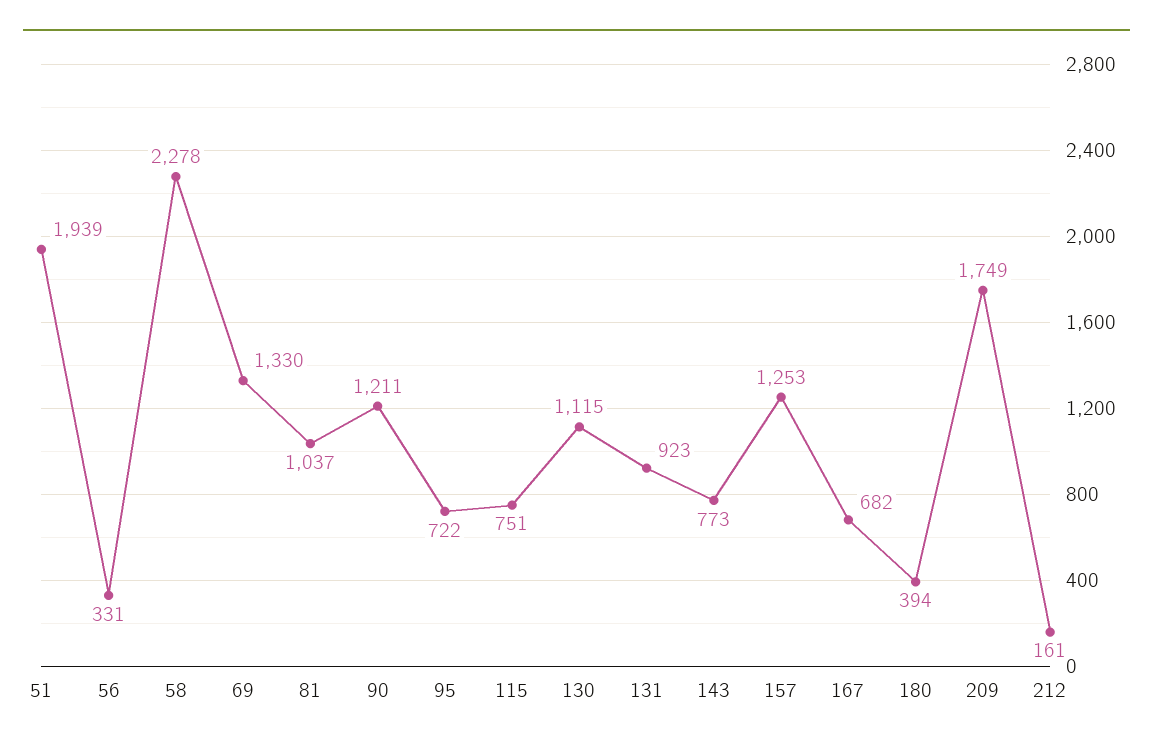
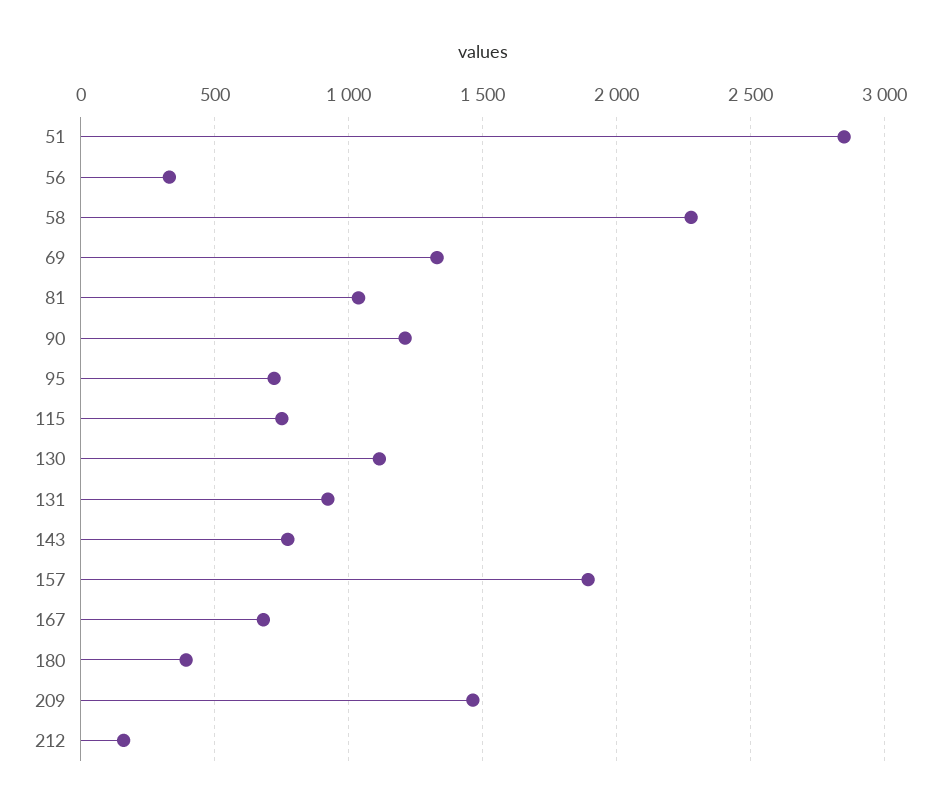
  {
-   "51": 1939,
+   "51": 2850,
    "56": 331,
    "58": 2278,
    "69": 1330,
    "81": 1037,
    "90": 1211,
    "95": 722,
    "115": 751,
    "130": 1115,
    "131": 923,
    "143": 773,
-   "157": 1253,
+   "157": 1900,
    "167": 682,
    "180": 394,
-   "209": 1749,
+   "209": 1450,
    "212": 161
  }

